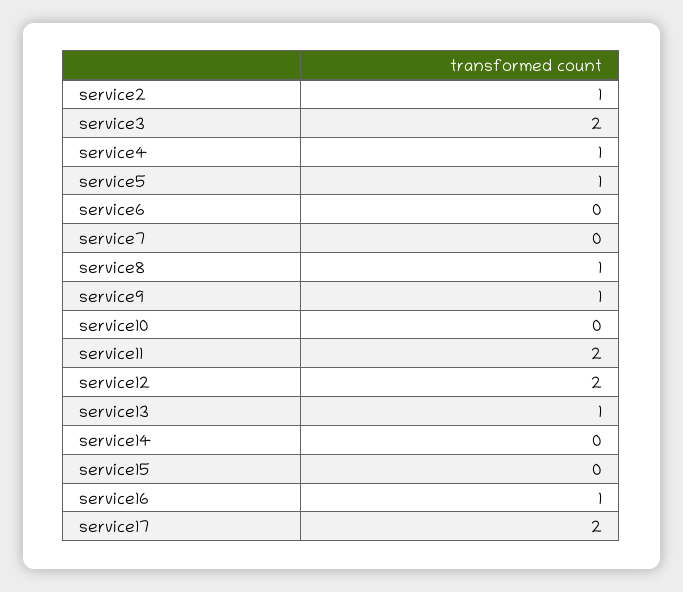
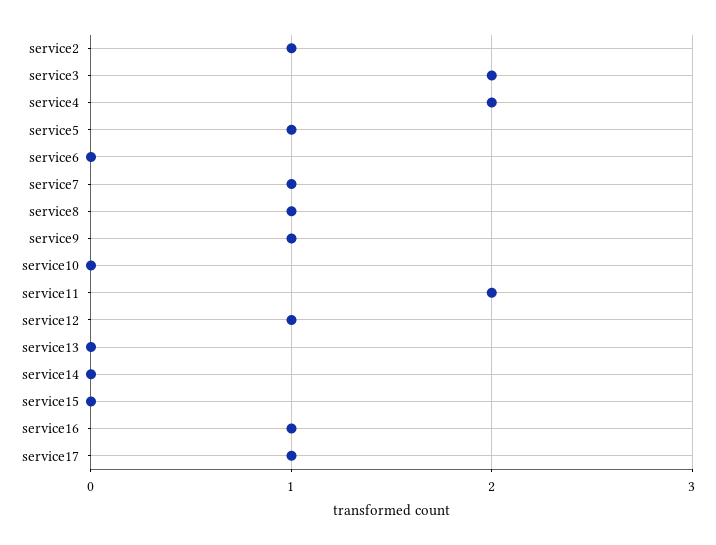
  {
    "service2": 1,
    "service3": 2,
-   "service4": 1,
+   "service4": 2,
    "service5": 1,
    "service6": 0,
-   "service7": 0,
+   "service7": 1,
    "service8": 1,
    "service9": 1,
    "service10": 0,
    "service11": 2,
-   "service12": 2,
+   "service12": 1,
-   "service13": 1,
+   "service13": 0,
    "service14": 0,
    "service15": 0,
    "service16": 1,
-   "service17": 2
+   "service17": 1
  }

